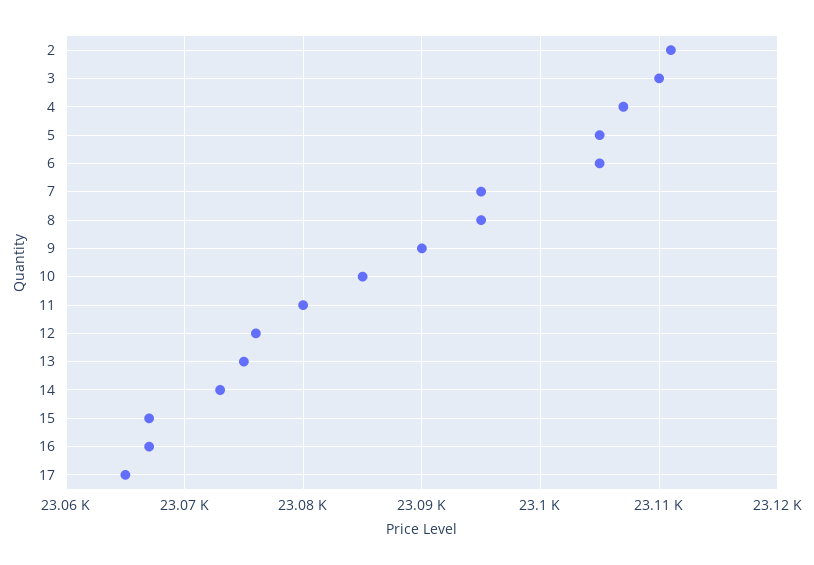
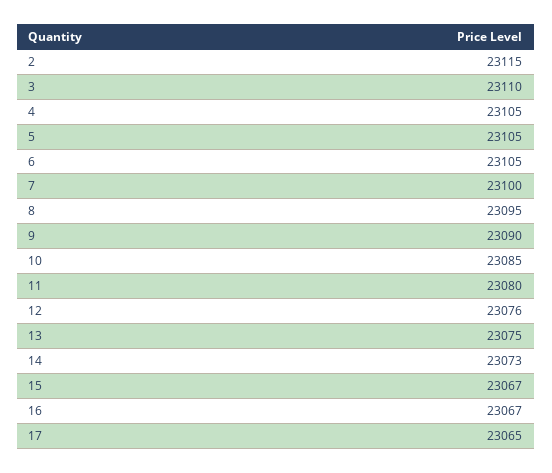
  {
-   "2": 23111,
+   "2": 23115,
    "3": 23110,
-   "4": 23107,
+   "4": 23105,
    "5": 23105,
    "6": 23105,
-   "7": 23095,
+   "7": 23100,
    "8": 23095,
    "9": 23090,
    "10": 23085,
    "11": 23080,
    "12": 23076,
    "13": 23075,
    "14": 23073,
    "15": 23067,
    "16": 23067,
    "17": 23065
  }

